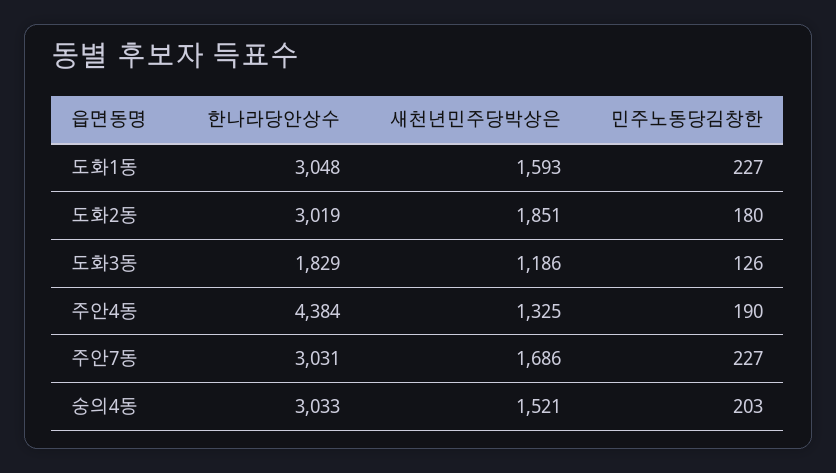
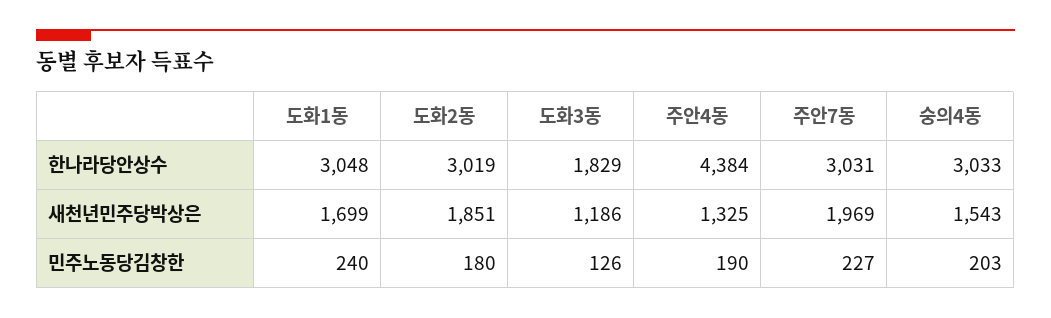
  {
    "한나라당안상수": {
      "도화1동": 3048,
      "도화2동": 3019,
      "도화3동": 1829,
      "주안4동": 4384,
      "주안7동": 3031,
      "숭의4동": 3033
    },
    "새천년민주당박상은": {
-     "도화1동": 1593,
+     "도화1동": 1699,
      "도화2동": 1851,
      "도화3동": 1186,
      "주안4동": 1325,
-     "주안7동": 1686,
+     "주안7동": 1969,
-     "숭의4동": 1521
+     "숭의4동": 1543
    },
    "민주노동당김창한": {
-     "도화1동": 227,
+     "도화1동": 240,
      "도화2동": 180,
      "도화3동": 126,
      "주안4동": 190,
      "주안7동": 227,
      "숭의4동": 203
    }
  }

